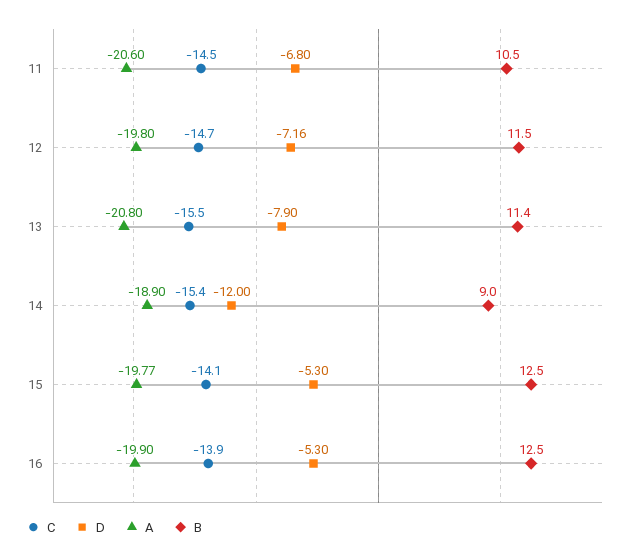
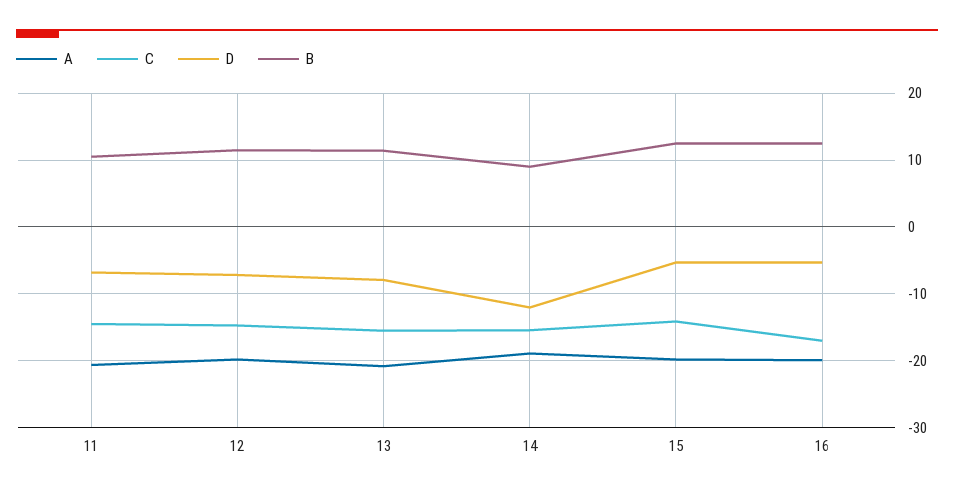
  {
    "C": {
      "11": -14.5,
      "12": -14.7,
      "13": -15.5,
      "14": -15.4,
      "15": -14.1,
-     "16": -13.9
+     "16": -17
    },
    "D": {
      "11": -6.8,
      "12": -7.16,
      "13": -7.9,
      "14": -12,
      "15": -5.3,
      "16": -5.3
    },
    "A": {
      "11": -20.6,
      "12": -19.8,
      "13": -20.8,
      "14": -18.9,
      "15": -19.77,
      "16": -19.9
    },
    "B": {
      "11": 10.5,
      "12": 11.5,
      "13": 11.4,
      "14": 9,
      "15": 12.5,
      "16": 12.5
    }
  }

